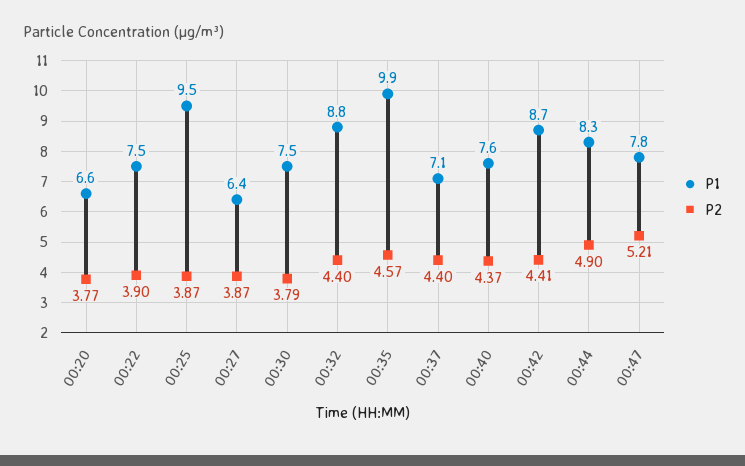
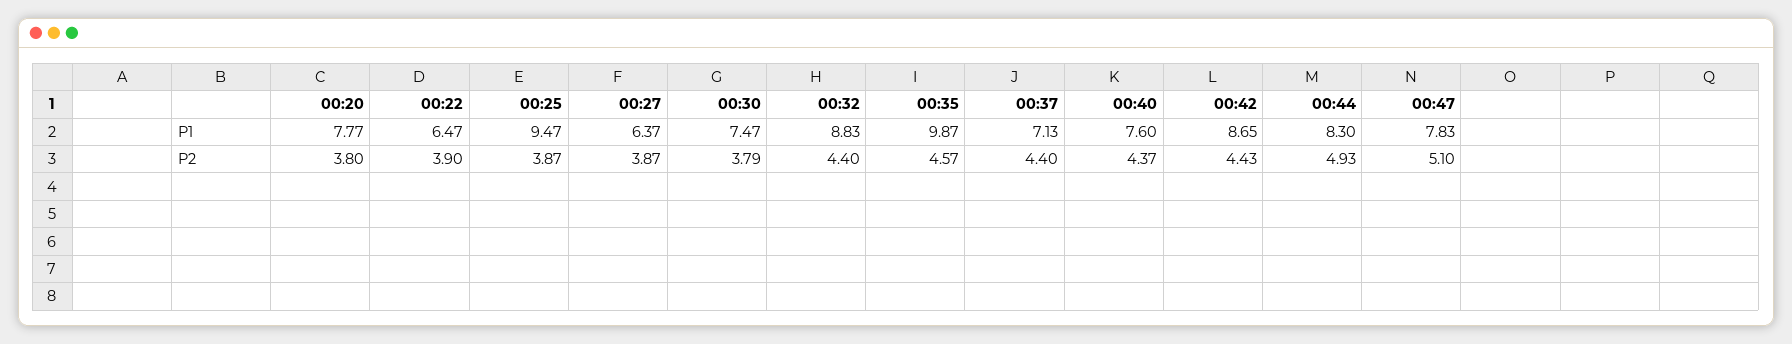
  {
    "P1": {
-     "00:20": 6.6,
+     "00:20": 7.77,
-     "00:22": 7.5,
+     "00:22": 6.47,
      "00:25": 9.47,
      "00:27": 6.37,
      "00:30": 7.47,
      "00:32": 8.83,
      "00:35": 9.87,
      "00:37": 7.13,
      "00:40": 7.6,
      "00:42": 8.65,
      "00:44": 8.3,
      "00:47": 7.83
    },
    "P2": {
-     "00:20": 3.77,
+     "00:20": 3.8,
      "00:22": 3.9,
      "00:25": 3.87,
      "00:27": 3.87,
      "00:30": 3.79,
      "00:32": 4.4,
      "00:35": 4.57,
      "00:37": 4.4,
      "00:40": 4.37,
-     "00:42": 4.41,
+     "00:42": 4.43,
-     "00:44": 4.9,
+     "00:44": 4.93,
-     "00:47": 5.21
+     "00:47": 5.1
    }
  }

